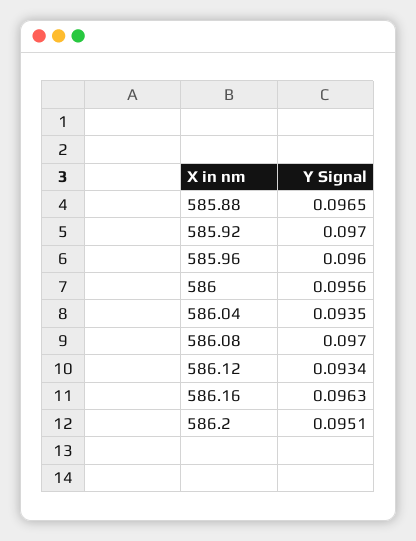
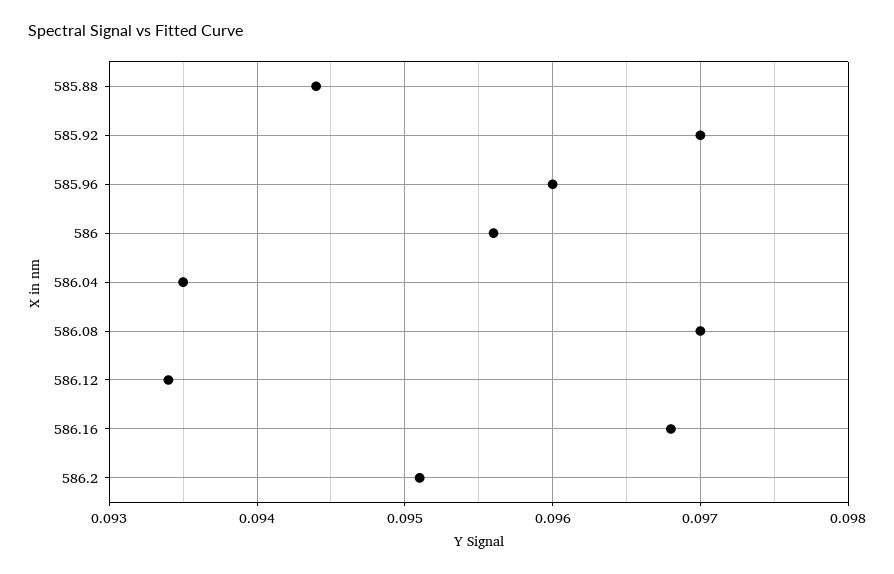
  {
-   "585.88": 0.0965,
+   "585.88": 0.0944,
    "585.92": 0.097,
    "585.96": 0.096,
    "586": 0.0956,
    "586.04": 0.0935,
    "586.08": 0.097,
    "586.12": 0.0934,
-   "586.16": 0.0963,
+   "586.16": 0.0968,
    "586.2": 0.0951
  }

